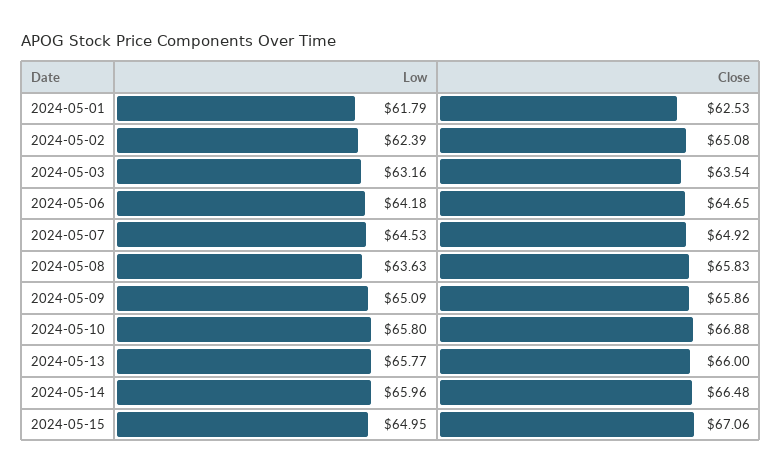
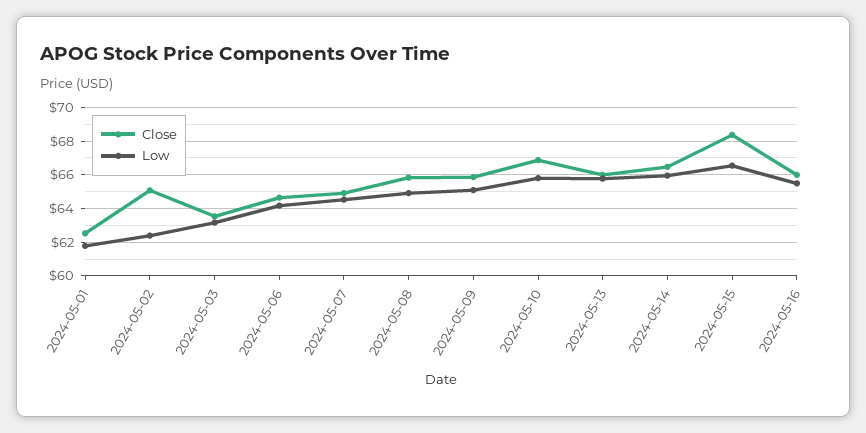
  {
    "Low": {
      "2024-05-01": 61.79,
      "2024-05-02": 62.39,
      "2024-05-03": 63.16,
      "2024-05-06": 64.18,
      "2024-05-07": 64.53,
-     "2024-05-08": 63.63,
+     "2024-05-08": 65,
      "2024-05-09": 65.09,
      "2024-05-10": 65.8,
      "2024-05-13": 65.77,
      "2024-05-14": 65.96,
-     "2024-05-15": 64.95
+     "2024-05-15": 66.5,
+     "2024-05-16": 65.5
    },
    "Close": {
      "2024-05-01": 62.53,
      "2024-05-02": 65.08,
      "2024-05-03": 63.54,
      "2024-05-06": 64.65,
      "2024-05-07": 64.92,
      "2024-05-08": 65.83,
      "2024-05-09": 65.86,
      "2024-05-10": 66.88,
      "2024-05-13": 66,
      "2024-05-14": 66.48,
-     "2024-05-15": 67.06
+     "2024-05-15": 68.5,
+     "2024-05-16": 66
    }
  }

